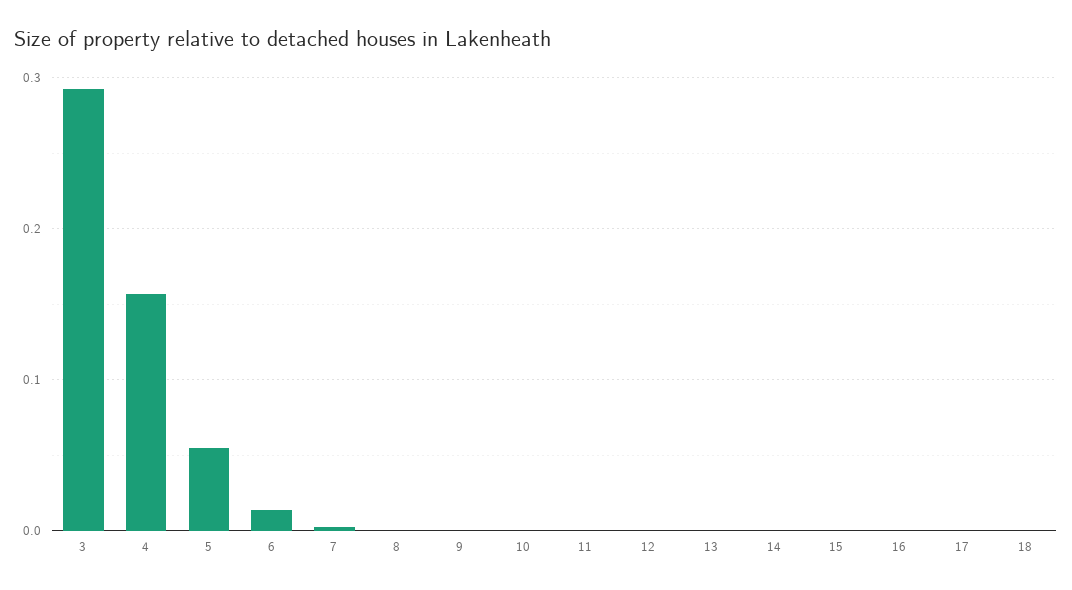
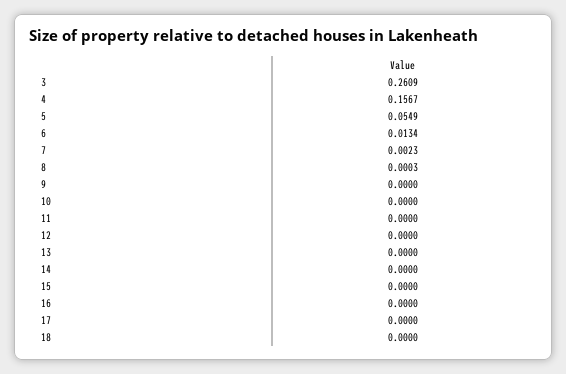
  {
-   "3": 0.29,
+   "3": 0.2609,
    "4": 0.1567,
    "5": 0.0549,
    "6": 0.0134,
    "7": 0.0023,
    "8": 0.0003,
    "9": 0,
    "10": 0,
    "11": 0,
    "12": 0,
    "13": 0,
    "14": 0,
    "15": 0,
    "16": 0,
    "17": 0,
    "18": 0
  }

